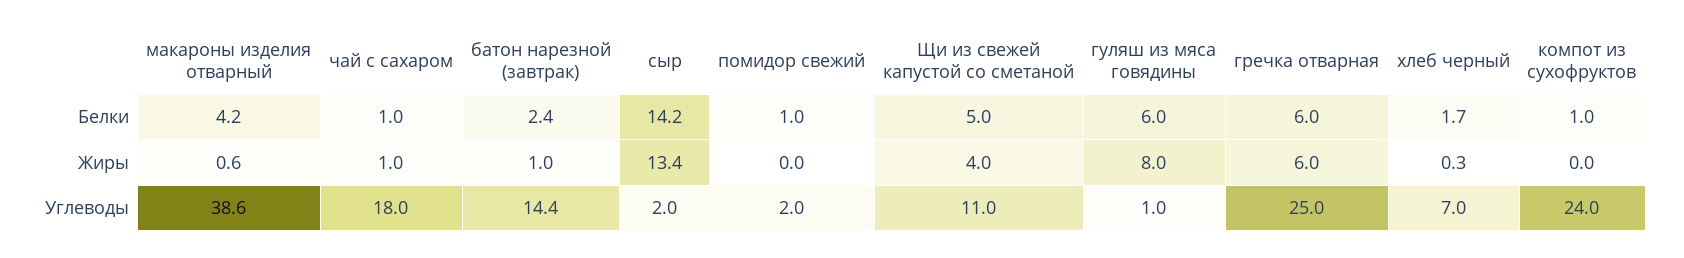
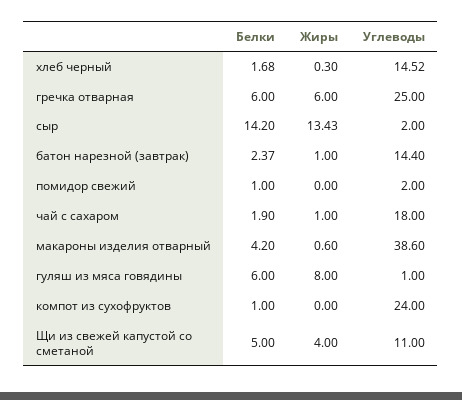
  {
    "макароны изделия отварный": {
      "Белки": 4.2,
      "Жиры": 0.6,
      "Углеводы": 38.6
    },
    "чай с сахаром": {
-     "Белки": 1,
+     "Белки": 1.9,
      "Жиры": 1,
      "Углеводы": 18
    },
    "батон нарезной (завтрак)": {
      "Белки": 2.37,
      "Жиры": 1,
      "Углеводы": 14.4
    },
    "сыр": {
      "Белки": 14.2,
      "Жиры": 13.43,
      "Углеводы": 2
    },
    "помидор свежий": {
      "Белки": 1,
      "Жиры": 0,
      "Углеводы": 2
    },
    "Щи из свежей капустой со сметаной": {
      "Белки": 5,
      "Жиры": 4,
      "Углеводы": 11
    },
    "гуляш из мяса говядины": {
      "Белки": 6,
      "Жиры": 8,
      "Углеводы": 1
    },
    "гречка отварная": {
      "Белки": 6,
      "Жиры": 6,
      "Углеводы": 25
    },
    "хлеб черный": {
      "Белки": 1.68,
      "Жиры": 0.3,
-     "Углеводы": 7
+     "Углеводы": 14.52
    },
    "компот из сухофруктов": {
      "Белки": 1,
      "Жиры": 0,
      "Углеводы": 24
    }
  }

